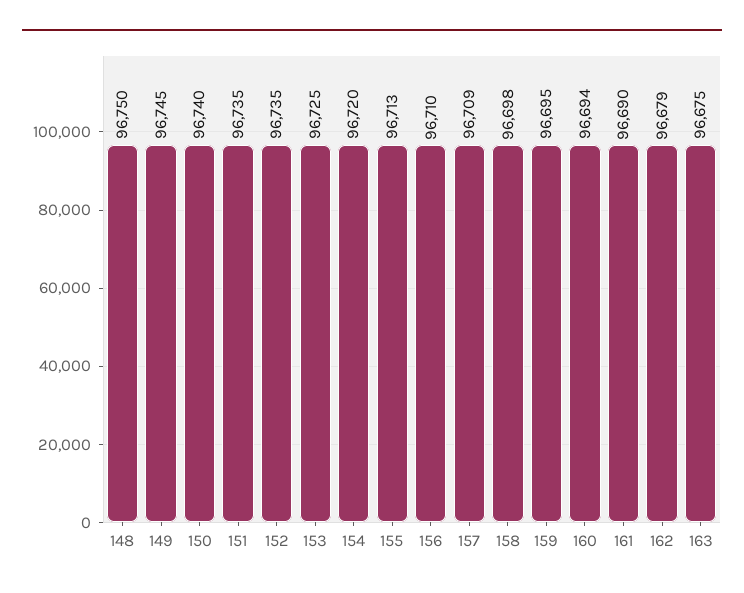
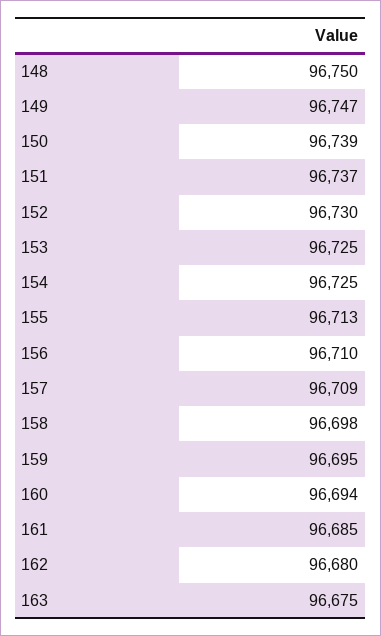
  {
    "148": 96750,
-   "149": 96745,
+   "149": 96747,
-   "150": 96740,
+   "150": 96739,
-   "151": 96735,
+   "151": 96737,
-   "152": 96735,
+   "152": 96730,
    "153": 96725,
-   "154": 96720,
+   "154": 96725,
    "155": 96713,
    "156": 96710,
    "157": 96709,
    "158": 96698,
    "159": 96695,
    "160": 96694,
-   "161": 96690,
+   "161": 96685,
-   "162": 96679,
+   "162": 96680,
    "163": 96675
  }

